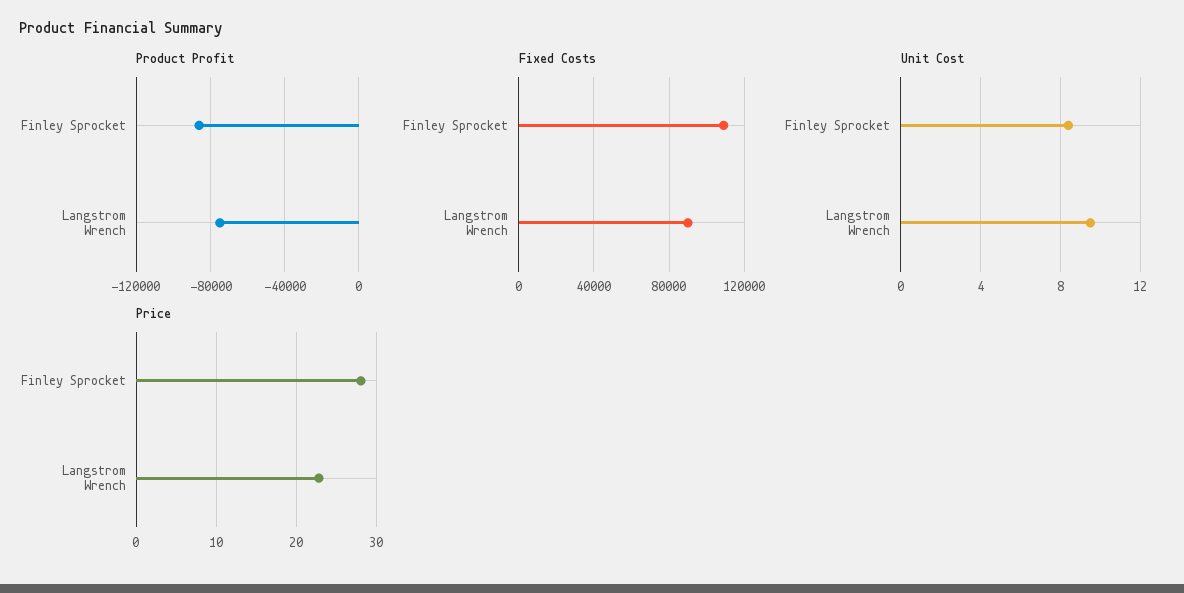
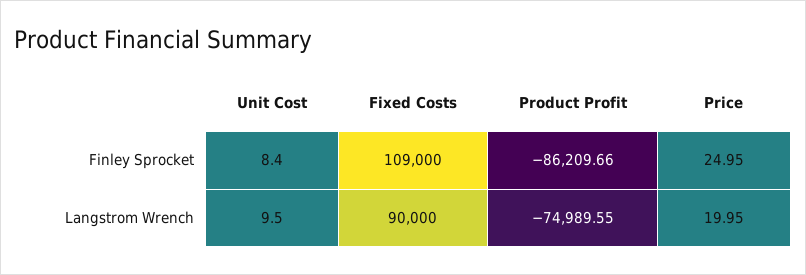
  {
    "Product Profit": {
      "Finley Sprocket": -86209.66,
      "Langstrom Wrench": -74989.55
    },
    "Fixed Costs": {
      "Finley Sprocket": 109000,
      "Langstrom Wrench": 90000
    },
    "Unit Cost": {
      "Finley Sprocket": 8.4,
      "Langstrom Wrench": 9.5
    },
    "Price": {
-     "Finley Sprocket": 28,
+     "Finley Sprocket": 24.95,
-     "Langstrom Wrench": 23
+     "Langstrom Wrench": 19.95
    }
  }

